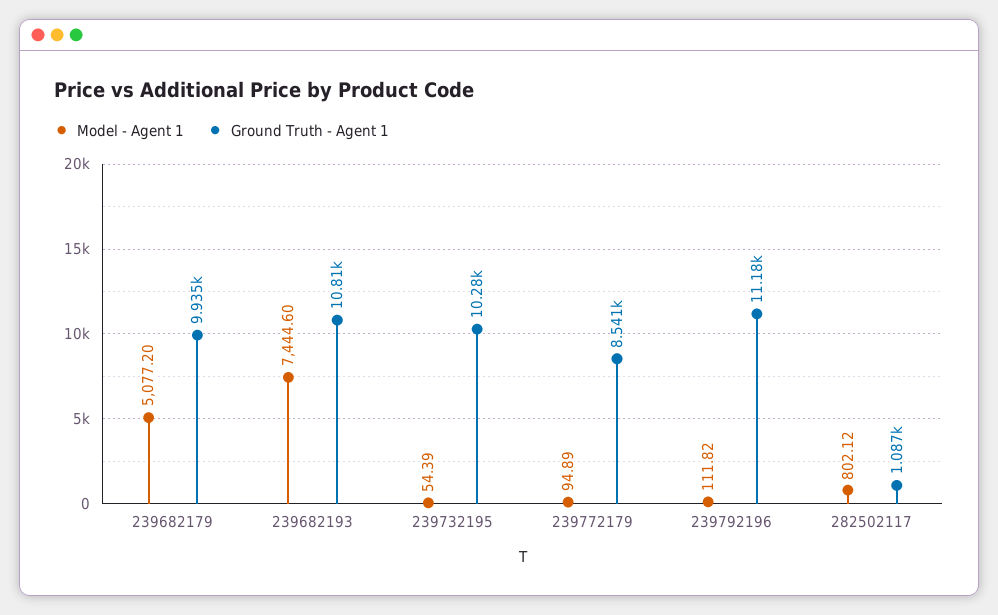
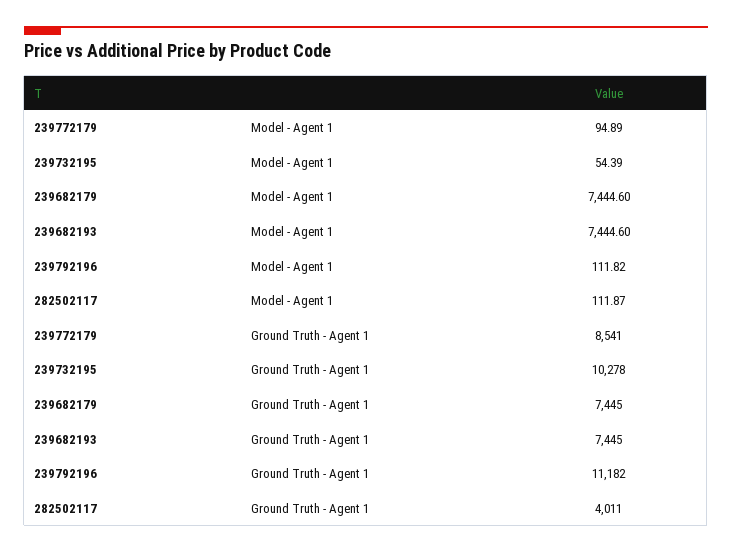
  {
    "Model - Agent 1": {
-     "239682179": 5077.2,
+     "239682179": 7444.6,
      "239682193": 7444.6,
      "239732195": 54.39,
      "239772179": 94.89,
      "239792196": 111.82,
-     "282502117": 802.12
+     "282502117": 111.87
    },
    "Ground Truth - Agent 1": {
-     "239682179": 9935,
+     "239682179": 7445,
-     "239682193": 10810,
+     "239682193": 7445,
      "239732195": 10278,
      "239772179": 8541,
      "239792196": 11182,
-     "282502117": 1087
+     "282502117": 4011
    }
  }

